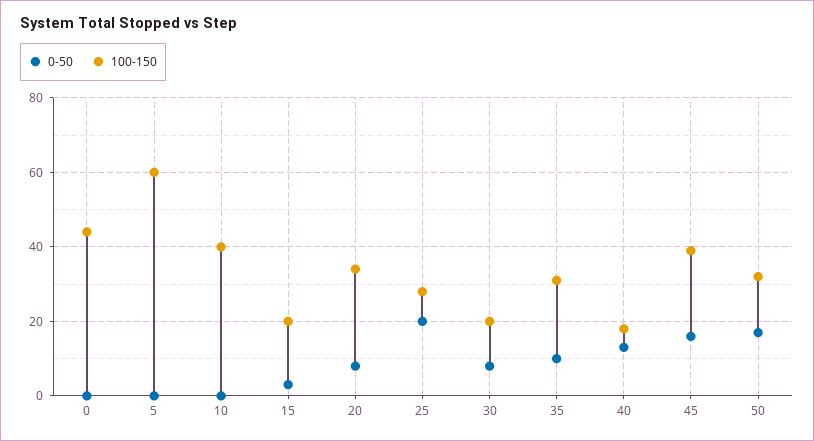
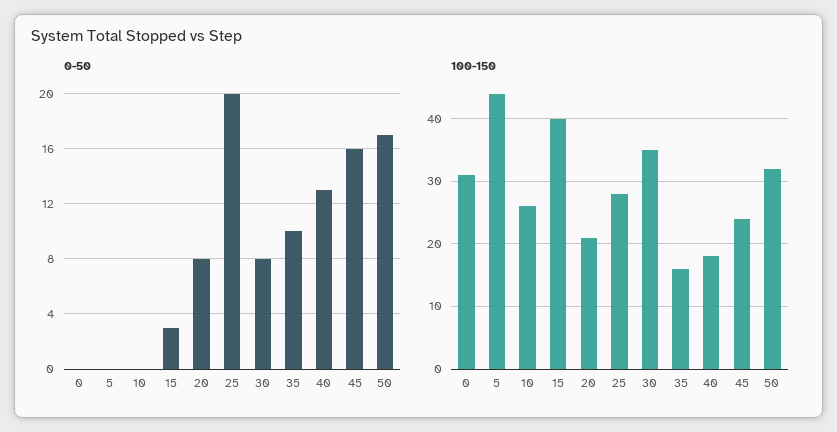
  {
    "0-50": {
      "0": 0,
      "5": 0,
      "10": 0,
      "15": 3,
      "20": 8,
      "25": 20,
      "30": 8,
      "35": 10,
      "40": 13,
      "45": 16,
      "50": 17
    },
    "100-150": {
-     "0": 45,
+     "0": 31,
-     "5": 60,
+     "5": 44,
-     "10": 40,
+     "10": 26,
-     "15": 20,
+     "15": 40,
-     "20": 35,
+     "20": 21,
      "25": 28,
-     "30": 20,
+     "30": 35,
-     "35": 30,
+     "35": 16,
      "40": 18,
-     "45": 40,
+     "45": 24,
      "50": 32
    }
  }

